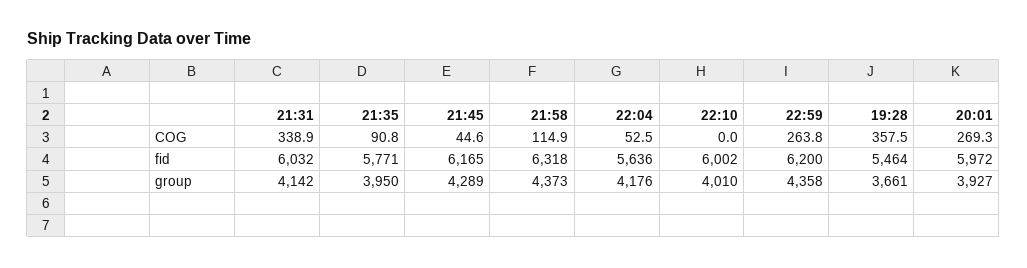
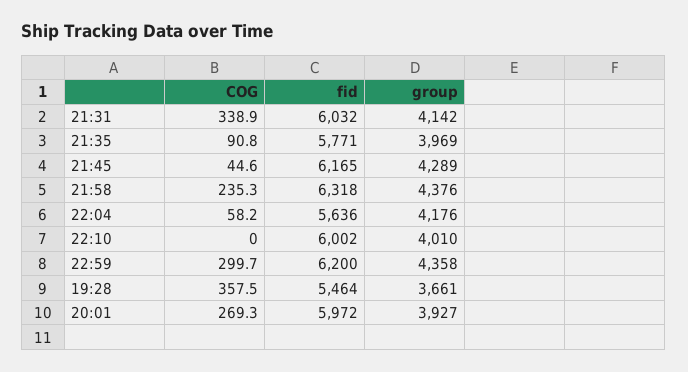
  {
    "21:31": {
      "COG": 338.9,
      "fid": 6032,
      "group": 4142
    },
    "21:35": {
      "COG": 90.8,
      "fid": 5771,
-     "group": 3950
+     "group": 3969
    },
    "21:45": {
      "COG": 44.6,
      "fid": 6165,
      "group": 4289
    },
    "21:58": {
-     "COG": 114.9,
+     "COG": 235.3,
      "fid": 6318,
-     "group": 4373
+     "group": 4376
    },
    "22:04": {
-     "COG": 52.5,
+     "COG": 58.2,
      "fid": 5636,
      "group": 4176
    },
    "22:10": {
      "COG": 0,
      "fid": 6002,
      "group": 4010
    },
    "22:59": {
-     "COG": 263.8,
+     "COG": 299.7,
      "fid": 6200,
      "group": 4358
    },
    "19:28": {
      "COG": 357.5,
      "fid": 5464,
      "group": 3661
    },
    "20:01": {
      "COG": 269.3,
      "fid": 5972,
      "group": 3927
    }
  }

